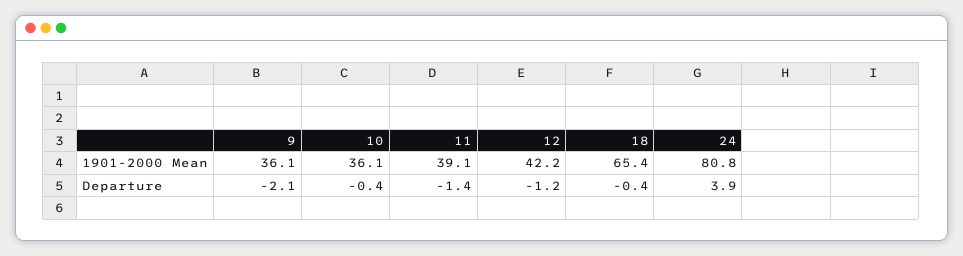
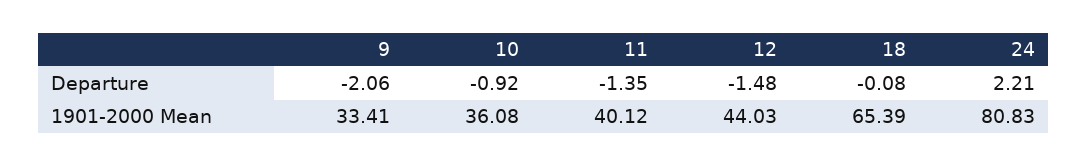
  {
    "9": {
-     "1901-2000 Mean": 36.1,
+     "1901-2000 Mean": 33.41,
      "Departure": -2.06
    },
    "10": {
      "1901-2000 Mean": 36.08,
-     "Departure": -0.4
+     "Departure": -0.92
    },
    "11": {
-     "1901-2000 Mean": 39.1,
+     "1901-2000 Mean": 40.12,
      "Departure": -1.35
    },
    "12": {
-     "1901-2000 Mean": 42.2,
+     "1901-2000 Mean": 44.03,
-     "Departure": -1.2
+     "Departure": -1.48
    },
    "18": {
      "1901-2000 Mean": 65.39,
-     "Departure": -0.4
+     "Departure": -0.08
    },
    "24": {
      "1901-2000 Mean": 80.83,
-     "Departure": 3.9
+     "Departure": 2.21
    }
  }

